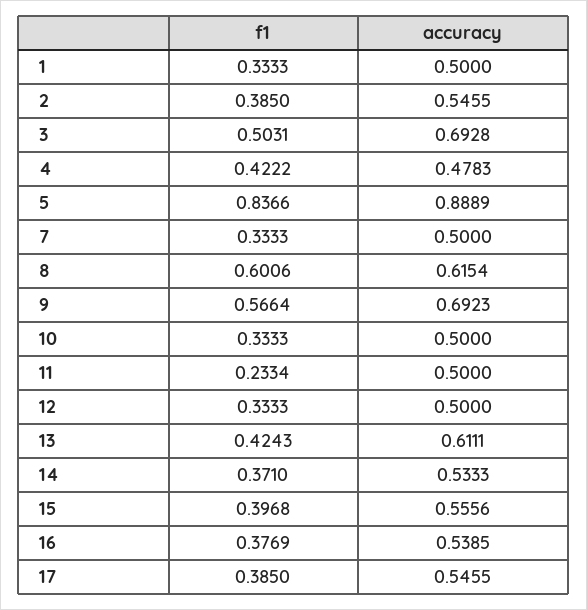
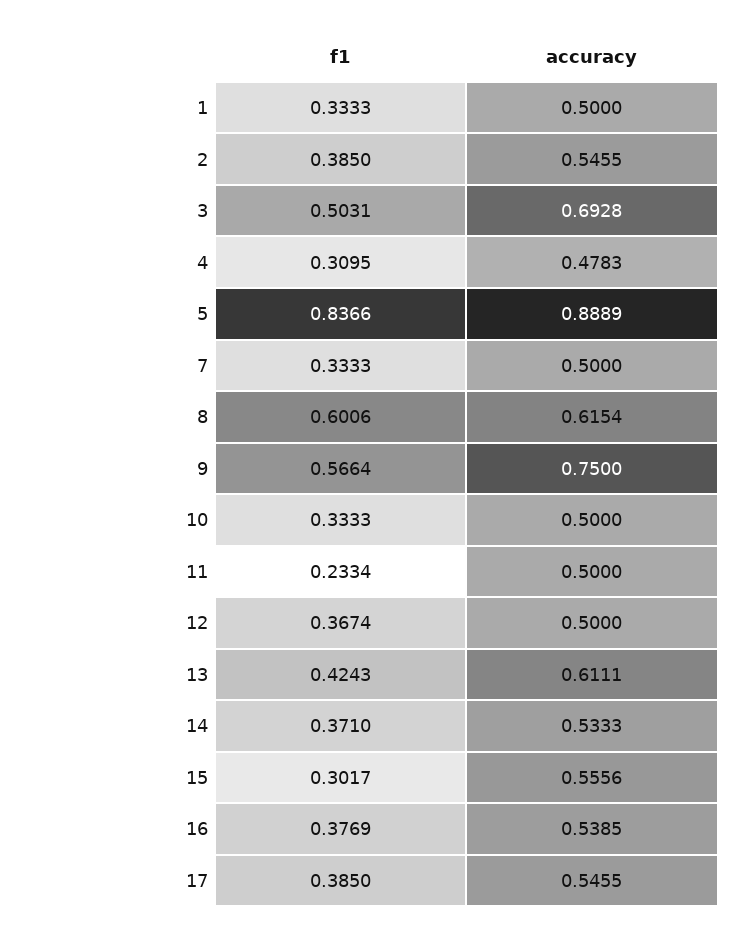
  {
    "f1": {
      "1": 0.3333,
      "2": 0.385,
      "3": 0.5031,
-     "4": 0.4222,
+     "4": 0.3095,
      "5": 0.8366,
      "7": 0.3333,
      "8": 0.6006,
      "9": 0.5664,
      "10": 0.3333,
      "11": 0.2334,
-     "12": 0.3333,
+     "12": 0.3674,
      "13": 0.4243,
      "14": 0.371,
-     "15": 0.3968,
+     "15": 0.3017,
      "16": 0.3769,
      "17": 0.385
    },
    "accuracy": {
      "1": 0.5,
      "2": 0.5455,
      "3": 0.6928,
      "4": 0.4783,
      "5": 0.8889,
      "7": 0.5,
      "8": 0.6154,
-     "9": 0.6923,
+     "9": 0.75,
      "10": 0.5,
      "11": 0.5,
      "12": 0.5,
      "13": 0.6111,
      "14": 0.5333,
      "15": 0.5556,
      "16": 0.5385,
      "17": 0.5455
    }
  }

